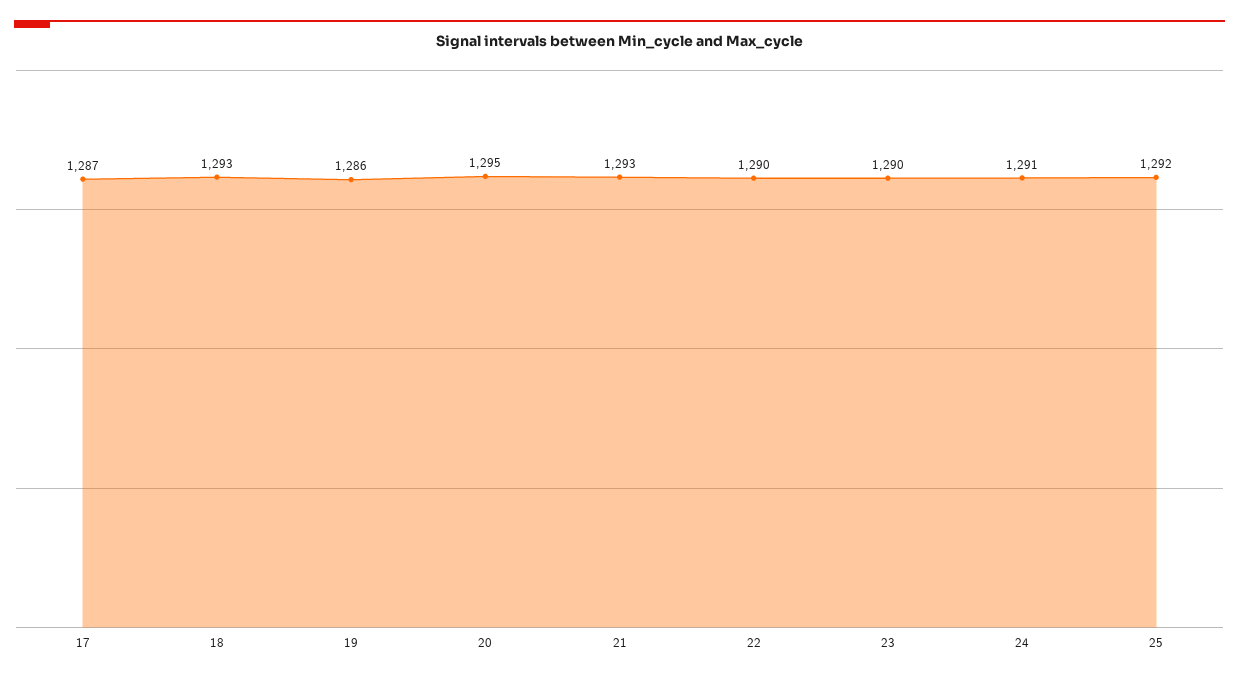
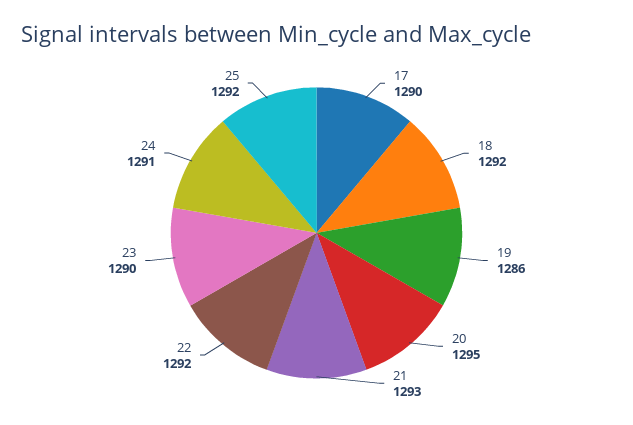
  {
-   "17": 1287,
+   "17": 1290,
-   "18": 1293,
+   "18": 1292,
    "19": 1286,
    "20": 1295,
    "21": 1293,
-   "22": 1290,
+   "22": 1292,
    "23": 1290,
    "24": 1291,
    "25": 1292
  }

